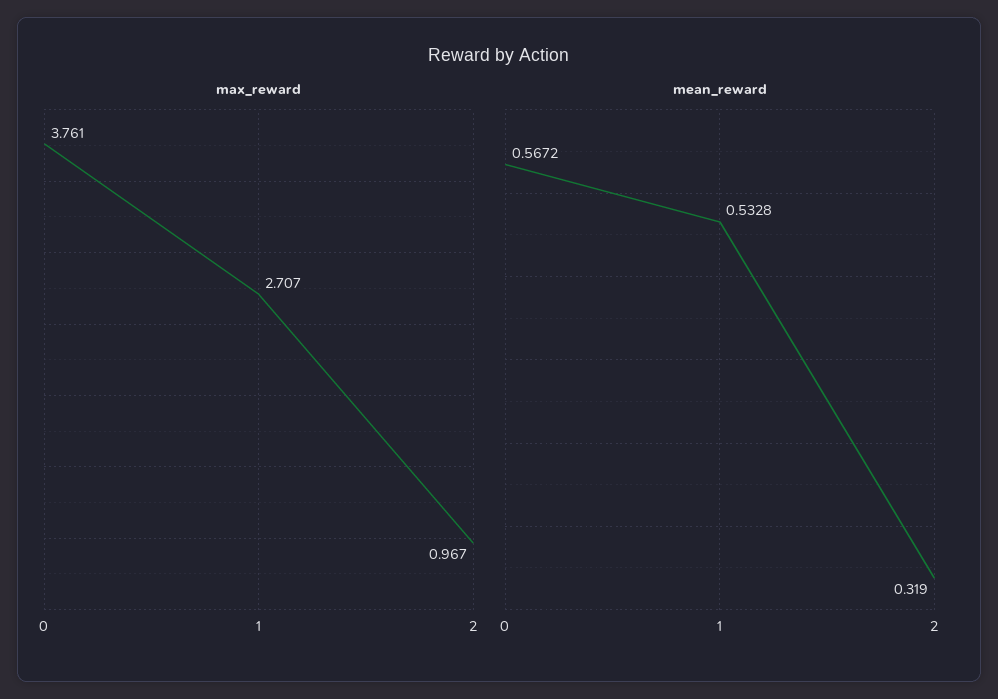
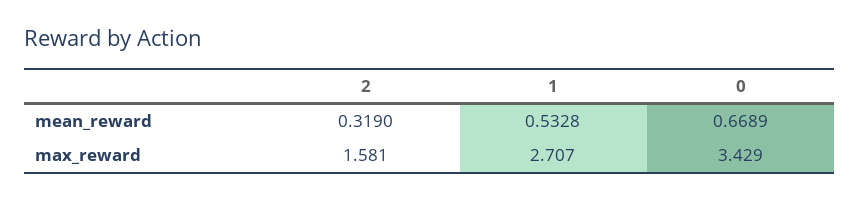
  {
    "max_reward": {
-     "0": 3.761,
+     "0": 3.429,
      "1": 2.707,
-     "2": 0.967
+     "2": 1.581
    },
    "mean_reward": {
-     "0": 0.5672,
+     "0": 0.6689,
      "1": 0.5328,
      "2": 0.319
    }
  }

